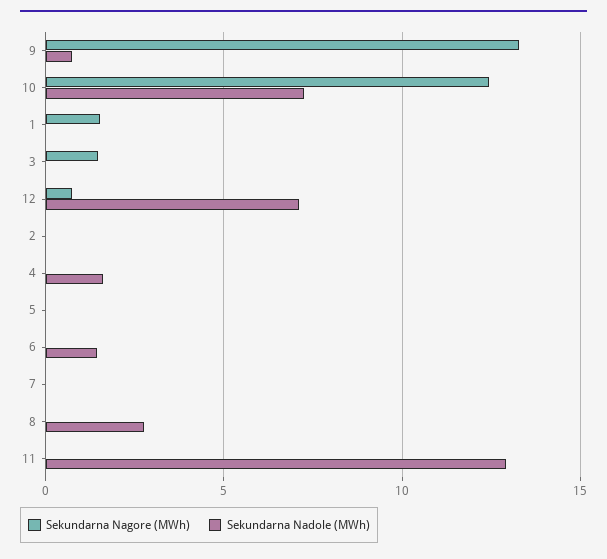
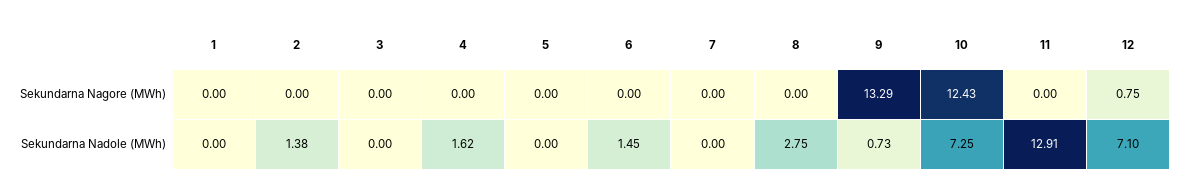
  {
    "Sekundarna Nagore (MWh)": {
      "9": 13.29,
      "10": 12.43,
-     "1": 1.5,
+     "1": 0,
-     "3": 1.5,
+     "3": 0,
      "12": 0.75,
      "2": 0,
      "4": 0,
      "5": 0,
      "6": 0,
      "7": 0,
      "8": 0,
      "11": 0
    },
    "Sekundarna Nadole (MWh)": {
      "9": 0.73,
      "10": 7.25,
      "1": 0,
      "3": 0,
      "12": 7.1,
-     "2": 0,
+     "2": 1.38,
      "4": 1.62,
      "5": 0,
      "6": 1.45,
      "7": 0,
      "8": 2.75,
      "11": 12.91
    }
  }

